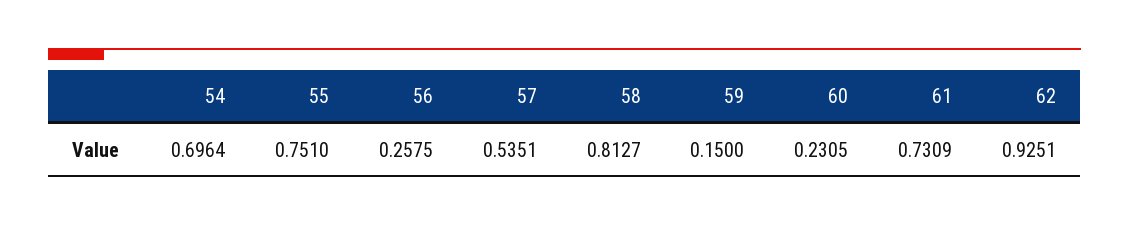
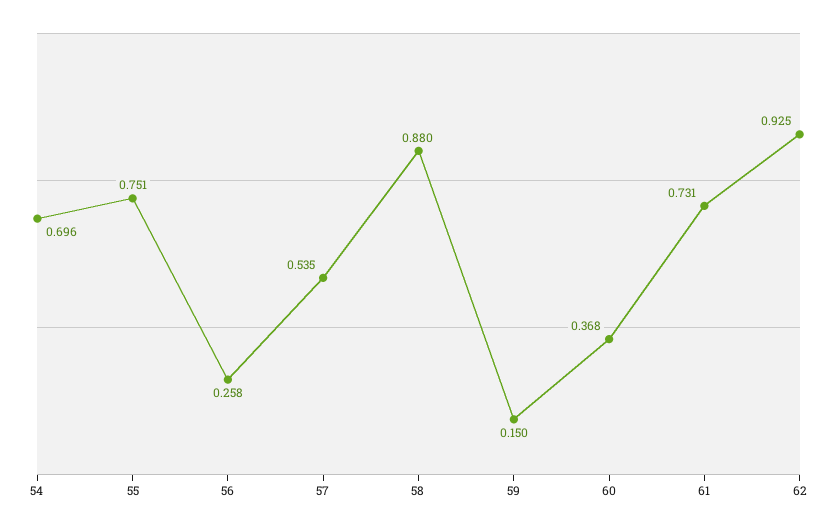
  {
    "54": 0.6964,
    "55": 0.751,
    "56": 0.2575,
    "57": 0.5351,
-   "58": 0.8127,
+   "58": 0.88,
    "59": 0.15,
-   "60": 0.2305,
+   "60": 0.368,
    "61": 0.7309,
    "62": 0.9251
  }

